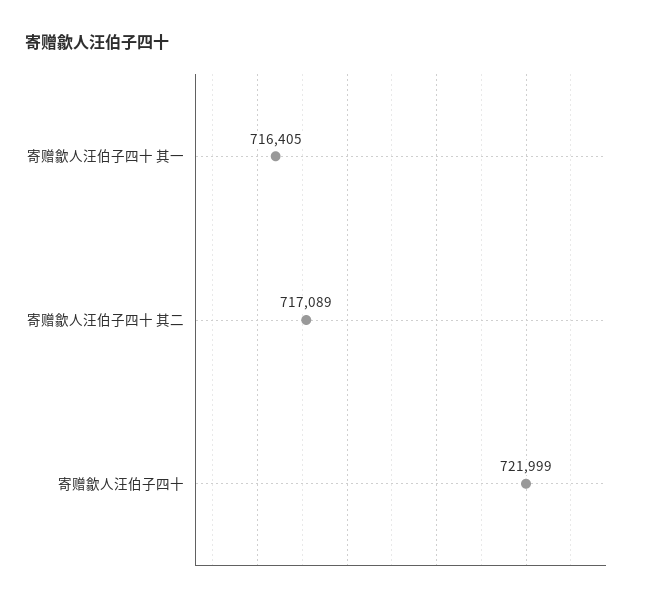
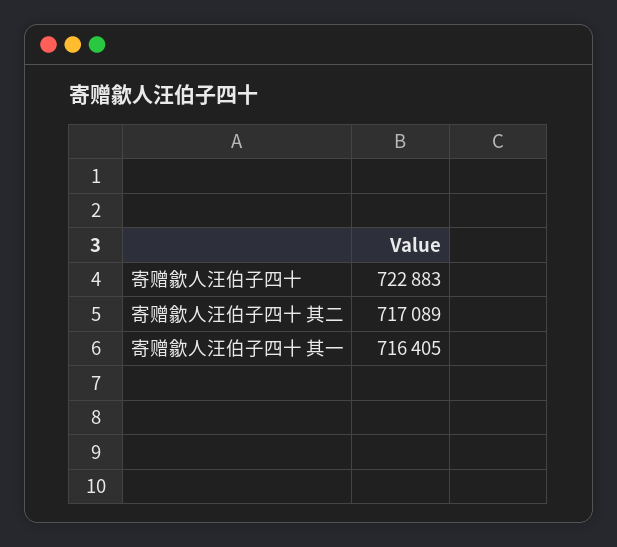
  {
    "寄赠歙人汪伯子四十 其一": 716405,
    "寄赠歙人汪伯子四十 其二": 717089,
-   "寄赠歙人汪伯子四十": 721999
+   "寄赠歙人汪伯子四十": 722883
  }

